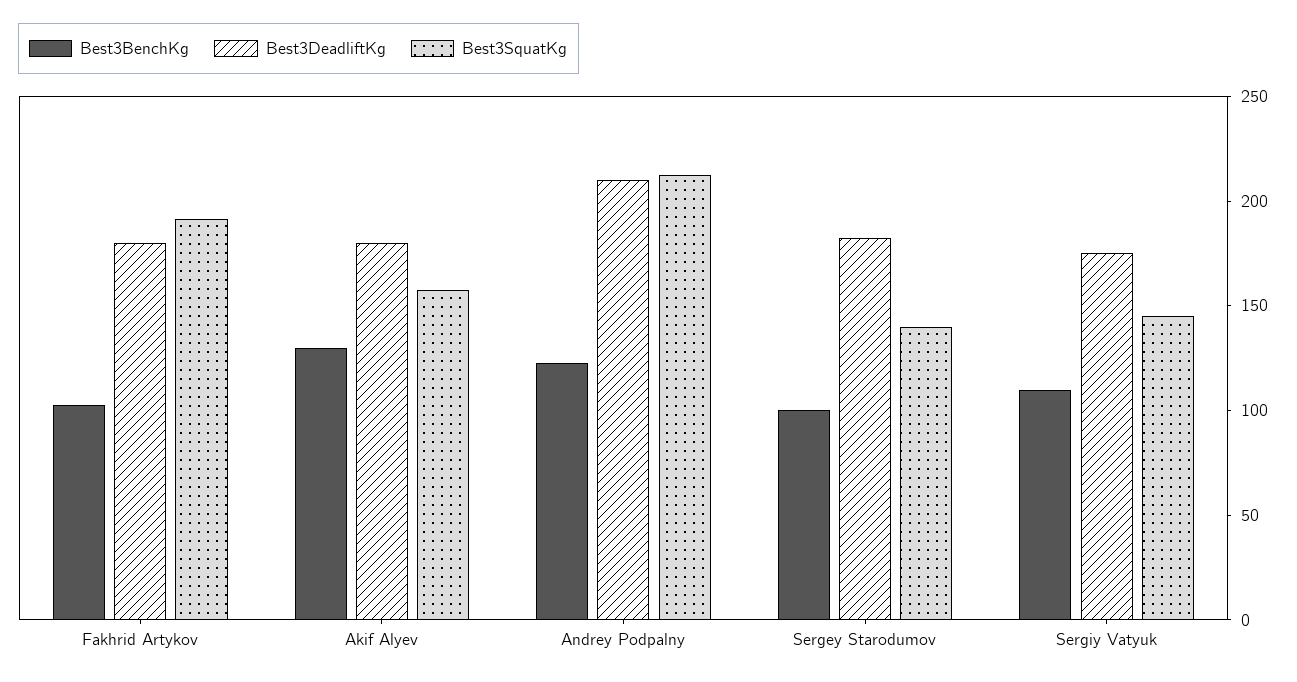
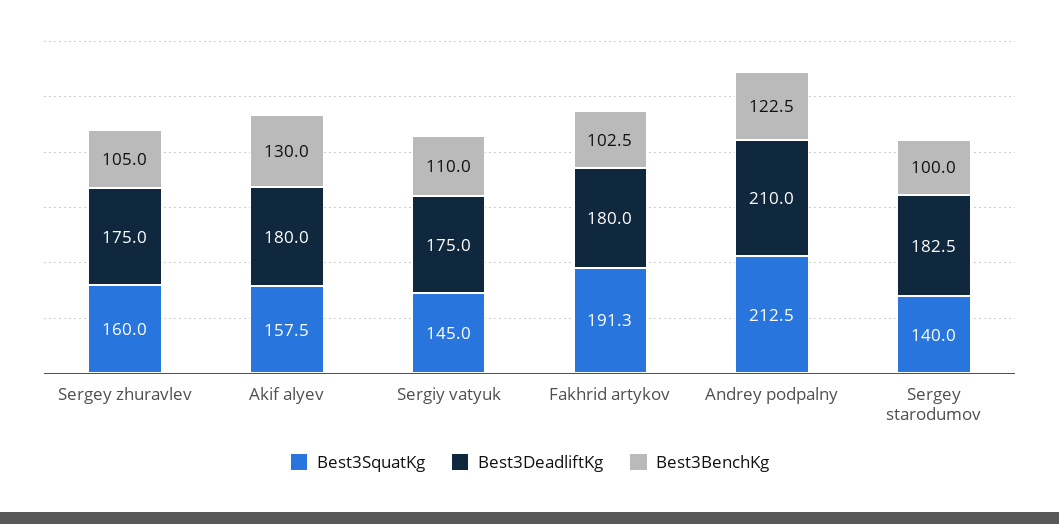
  {
    "Best3BenchKg": {
      "Fakhrid Artykov": 102.5,
      "Akif Alyev": 130,
      "Andrey Podpalny": 122.5,
      "Sergey Starodumov": 100,
-     "Sergiy Vatyuk": 110
+     "Sergiy Vatyuk": 110,
+     "Sergey zhuravlev": 105
    },
    "Best3DeadliftKg": {
      "Fakhrid Artykov": 180,
      "Akif Alyev": 180,
      "Andrey Podpalny": 210,
      "Sergey Starodumov": 182.5,
-     "Sergiy Vatyuk": 175
+     "Sergiy Vatyuk": 175,
+     "Sergey zhuravlev": 175
    },
    "Best3SquatKg": {
      "Fakhrid Artykov": 191.3,
      "Akif Alyev": 157.5,
      "Andrey Podpalny": 212.5,
      "Sergey Starodumov": 140,
-     "Sergiy Vatyuk": 145
+     "Sergiy Vatyuk": 145,
+     "Sergey zhuravlev": 160
    }
  }

